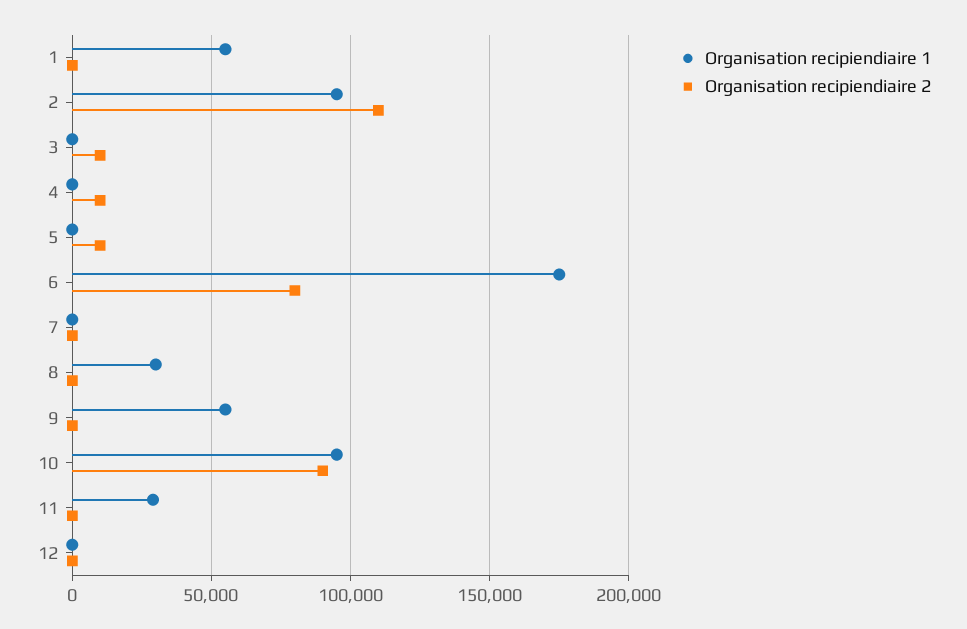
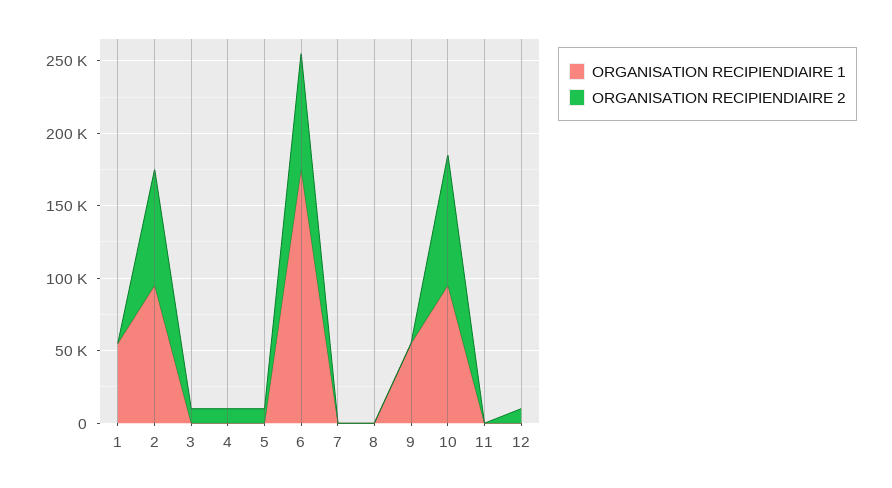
  {
    "Organisation recipiendiaire 1": {
      "1": 55000,
      "2": 95000,
      "3": 0,
      "4": 0,
      "5": 0,
      "6": 175000,
      "7": 0,
-     "8": 30000,
+     "8": 0,
      "9": 55000,
      "10": 95000,
-     "11": 30000,
+     "11": 0,
      "12": 0
    },
    "Organisation recipiendiaire 2": {
      "1": 0,
-     "2": 110000,
+     "2": 80000,
      "3": 10000,
      "4": 10000,
      "5": 10000,
      "6": 80000,
      "7": 0,
      "8": 0,
      "9": 0,
      "10": 90000,
      "11": 0,
-     "12": 0
+     "12": 10000
    }
  }

